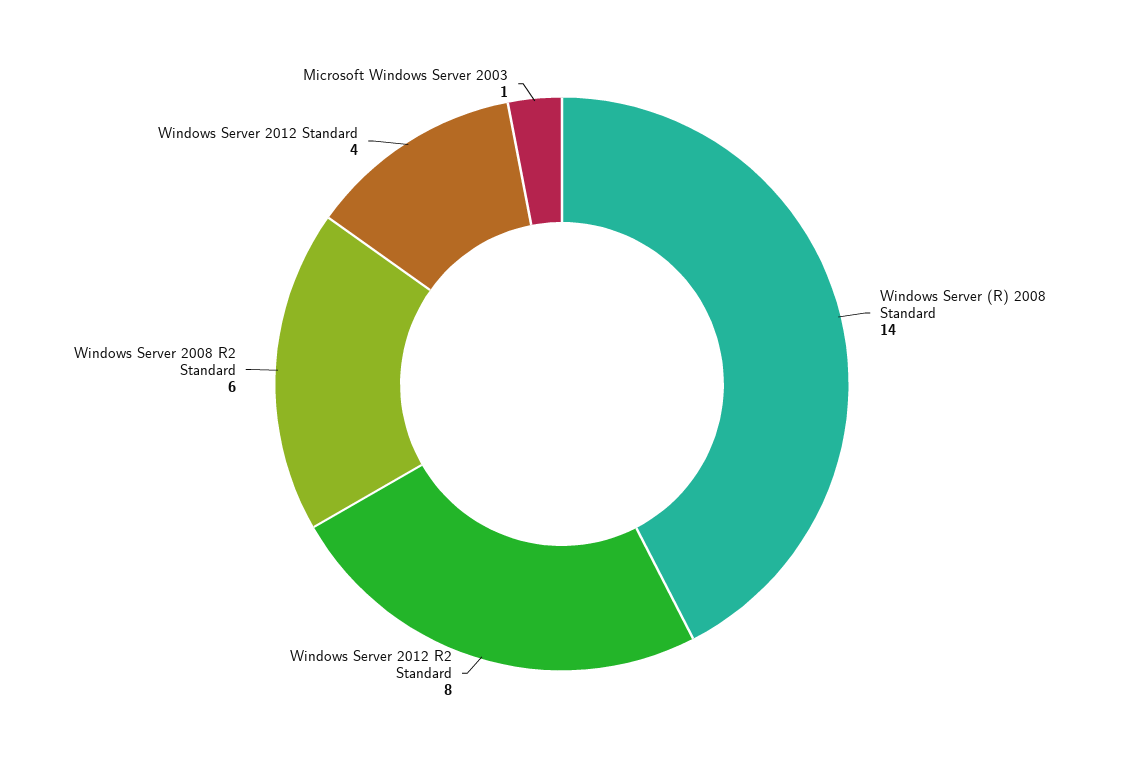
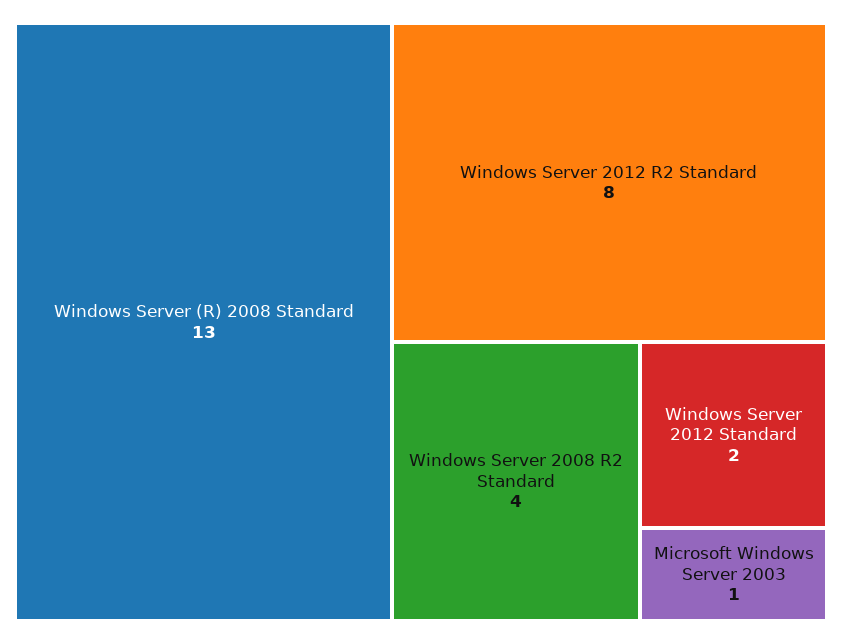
  {
-   "Windows Server (R) 2008 Standard": 14,
+   "Windows Server (R) 2008 Standard": 13,
    "Windows Server 2012 R2 Standard": 8,
-   "Windows Server 2008 R2 Standard": 6,
+   "Windows Server 2008 R2 Standard": 4,
-   "Windows Server 2012 Standard": 4,
+   "Windows Server 2012 Standard": 2,
    "Microsoft Windows Server 2003": 1
  }

